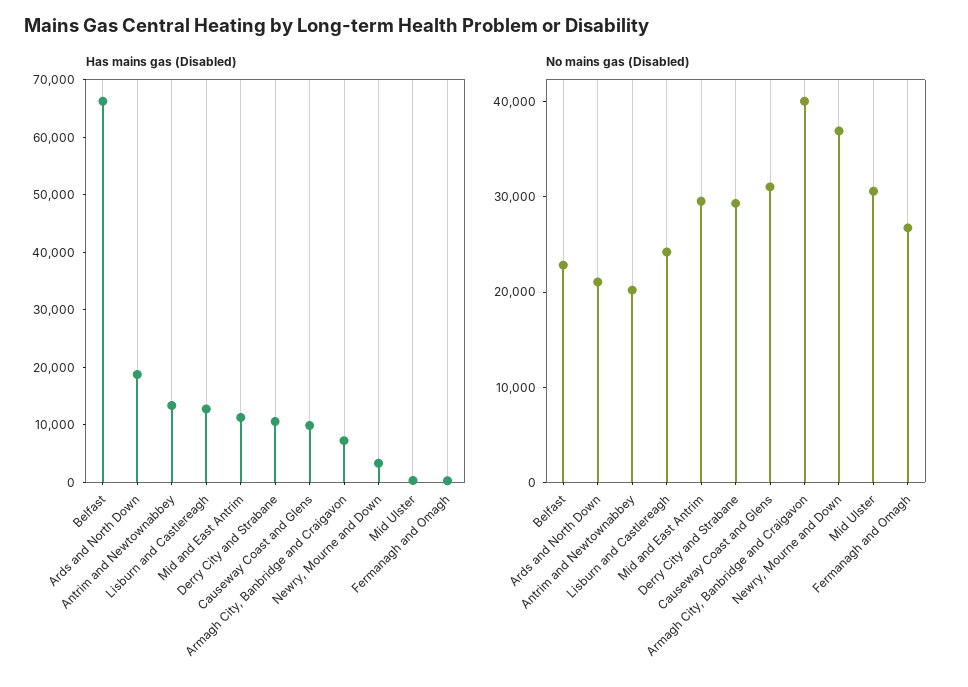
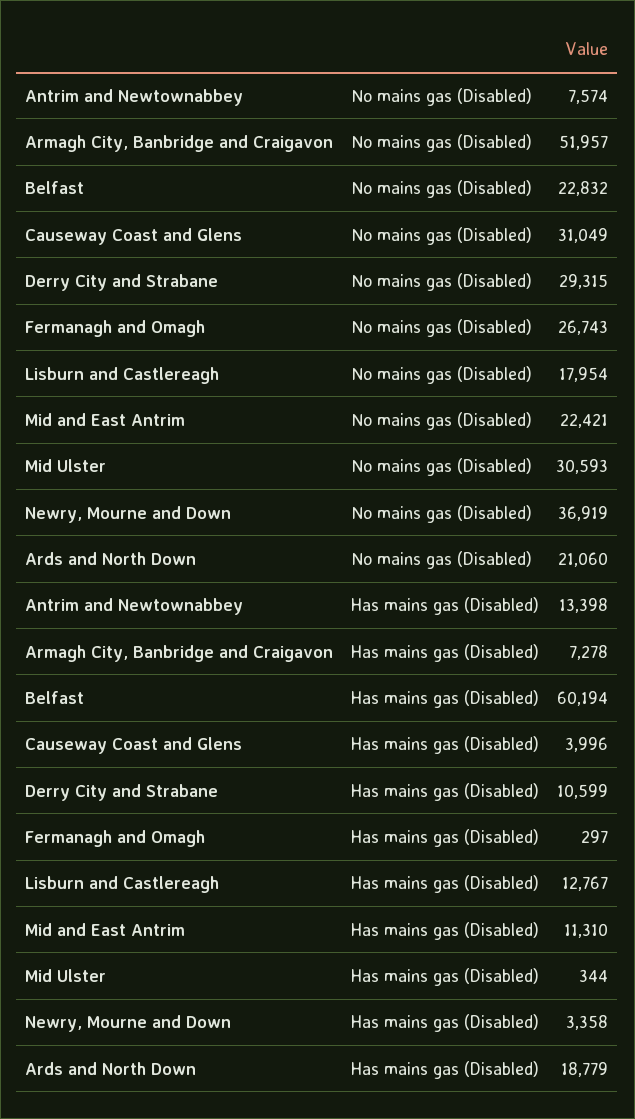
  {
    "Has mains gas (Disabled)": {
-     "Belfast": 66000,
+     "Belfast": 60194,
      "Ards and North Down": 18779,
      "Antrim and Newtownabbey": 13398,
      "Lisburn and Castlereagh": 12767,
      "Mid and East Antrim": 11310,
      "Derry City and Strabane": 10599,
-     "Causeway Coast and Glens": 10000,
+     "Causeway Coast and Glens": 3996,
      "Armagh City, Banbridge and Craigavon": 7278,
      "Newry, Mourne and Down": 3358,
      "Mid Ulster": 344,
      "Fermanagh and Omagh": 297
    },
    "No mains gas (Disabled)": {
      "Belfast": 22832,
      "Ards and North Down": 21060,
-     "Antrim and Newtownabbey": 20000,
+     "Antrim and Newtownabbey": 7574,
-     "Lisburn and Castlereagh": 24000,
+     "Lisburn and Castlereagh": 17954,
-     "Mid and East Antrim": 30000,
+     "Mid and East Antrim": 22421,
      "Derry City and Strabane": 29315,
      "Causeway Coast and Glens": 31049,
-     "Armagh City, Banbridge and Craigavon": 40000,
+     "Armagh City, Banbridge and Craigavon": 51957,
      "Newry, Mourne and Down": 36919,
      "Mid Ulster": 30593,
      "Fermanagh and Omagh": 26743
    }
  }

